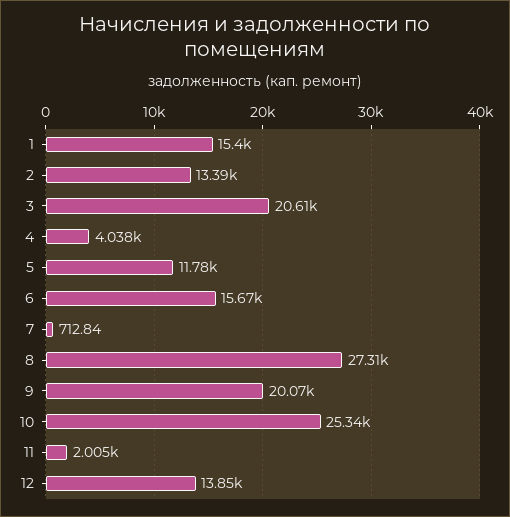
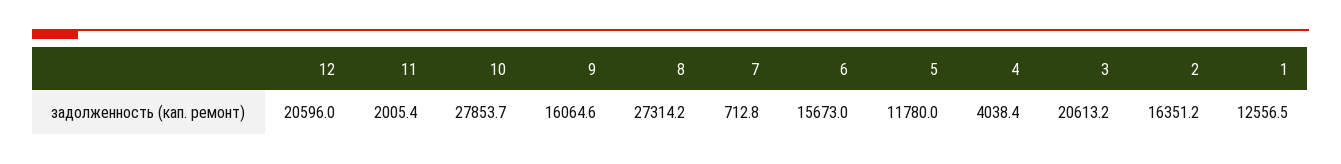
  {
-   "1": 15400,
+   "1": 12556.5,
-   "2": 13390,
+   "2": 16351.2,
    "3": 20613.2,
    "4": 4038.4,
    "5": 11780,
    "6": 15673,
    "7": 712.84,
    "8": 27314.2,
-   "9": 20070,
+   "9": 16064.6,
-   "10": 25340,
+   "10": 27853.7,
    "11": 2005.4,
-   "12": 13850
+   "12": 20596
  }

